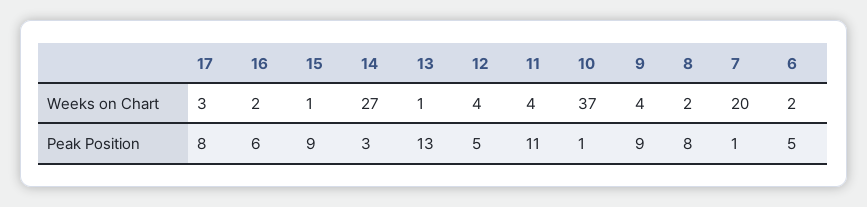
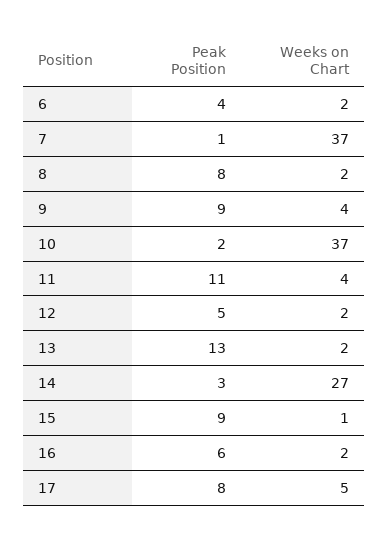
  {
    "17": {
-     "Weeks on Chart": 3,
+     "Weeks on Chart": 5,
      "Peak Position": 8
    },
    "16": {
      "Weeks on Chart": 2,
      "Peak Position": 6
    },
    "15": {
      "Weeks on Chart": 1,
      "Peak Position": 9
    },
    "14": {
      "Weeks on Chart": 27,
      "Peak Position": 3
    },
    "13": {
-     "Weeks on Chart": 1,
+     "Weeks on Chart": 2,
      "Peak Position": 13
    },
    "12": {
-     "Weeks on Chart": 4,
+     "Weeks on Chart": 2,
      "Peak Position": 5
    },
    "11": {
      "Weeks on Chart": 4,
      "Peak Position": 11
    },
    "10": {
      "Weeks on Chart": 37,
-     "Peak Position": 1
+     "Peak Position": 2
    },
    "9": {
      "Weeks on Chart": 4,
      "Peak Position": 9
    },
    "8": {
      "Weeks on Chart": 2,
      "Peak Position": 8
    },
    "7": {
-     "Weeks on Chart": 20,
+     "Weeks on Chart": 37,
      "Peak Position": 1
    },
    "6": {
      "Weeks on Chart": 2,
-     "Peak Position": 5
+     "Peak Position": 4
    }
  }

